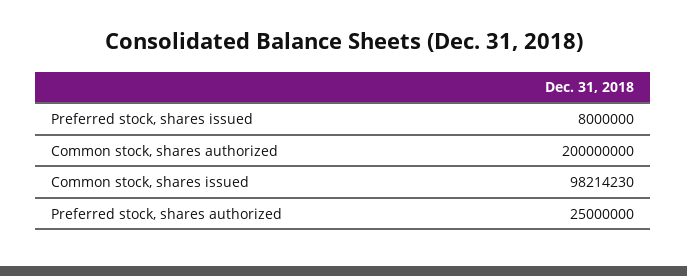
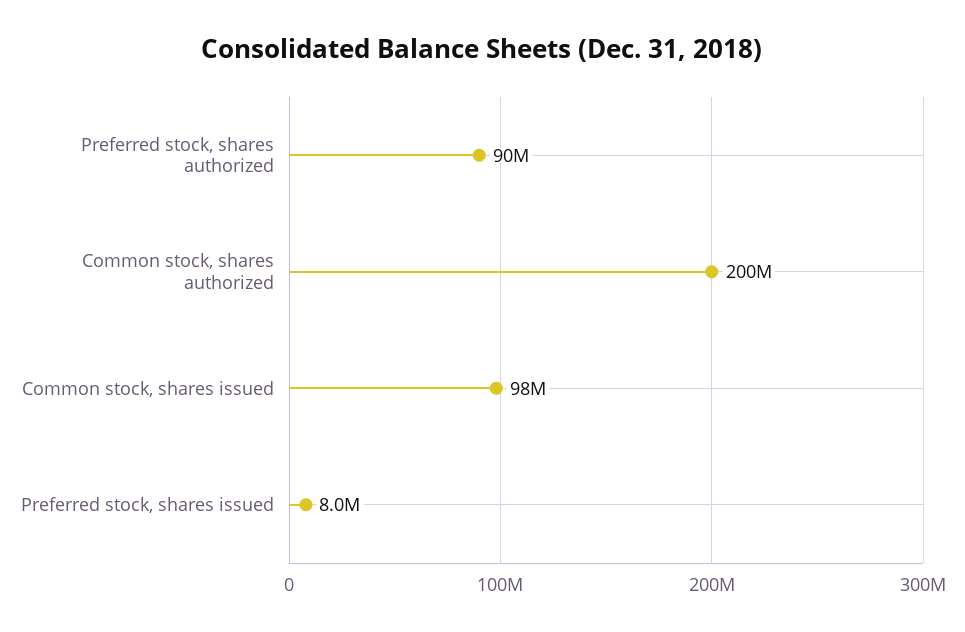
  {
    "Preferred stock, shares issued": 8000000,
    "Common stock, shares authorized": 200000000,
    "Common stock, shares issued": 98214230,
-   "Preferred stock, shares authorized": 25000000
+   "Preferred stock, shares authorized": 90000000
  }

